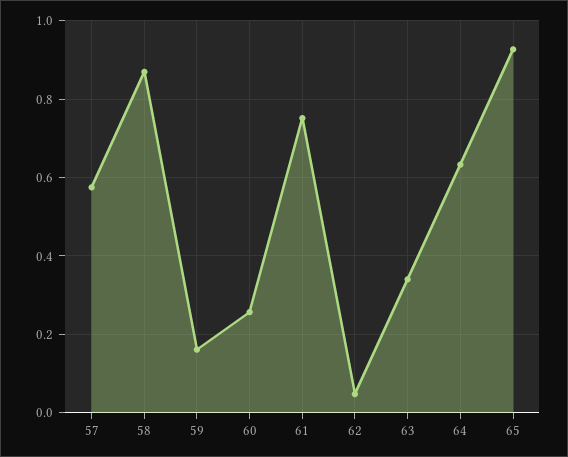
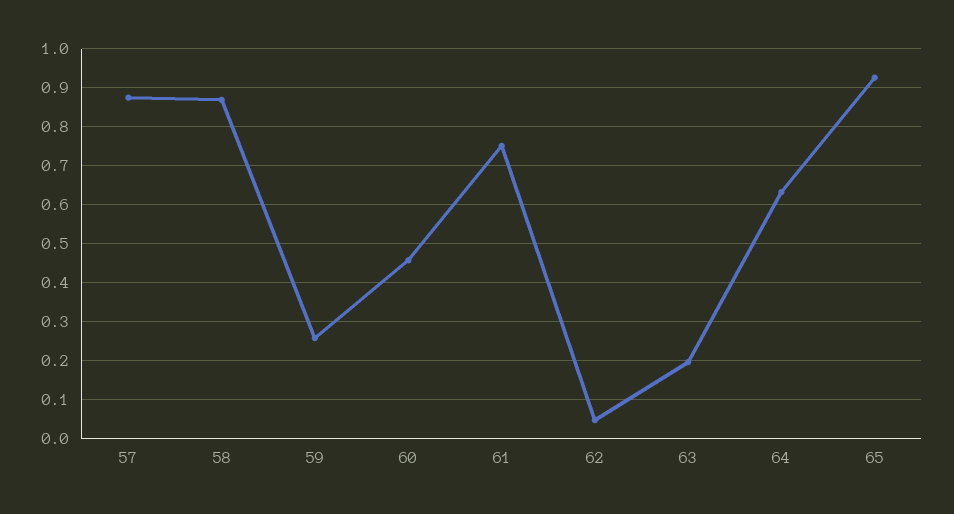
  {
-   "57": 0.58,
+   "57": 0.88,
    "58": 0.86,
-   "59": 0.16,
+   "59": 0.26,
-   "60": 0.26,
+   "60": 0.46,
    "61": 0.76,
    "62": 0.04,
-   "63": 0.34,
+   "63": 0.2,
    "64": 0.64,
    "65": 0.92
  }

